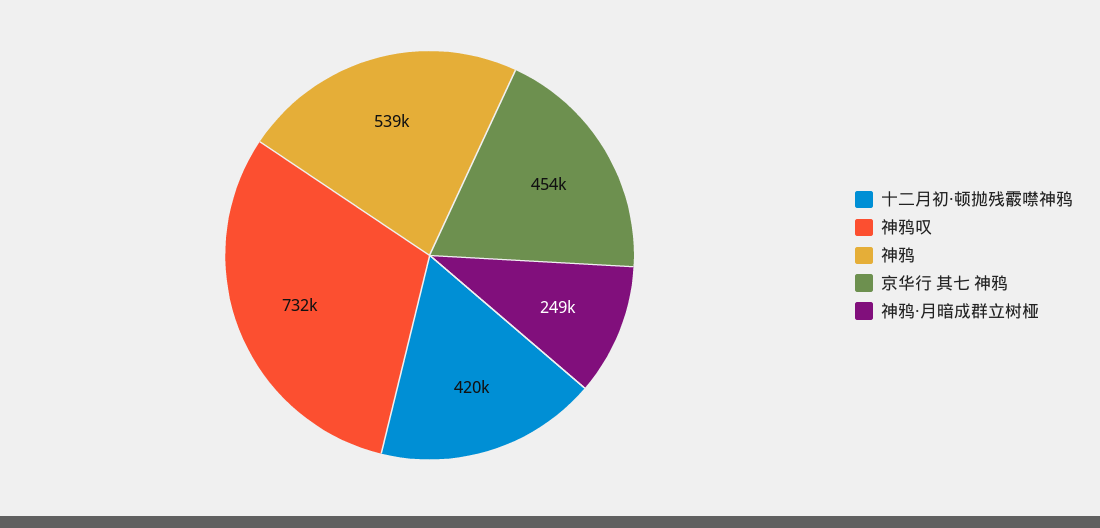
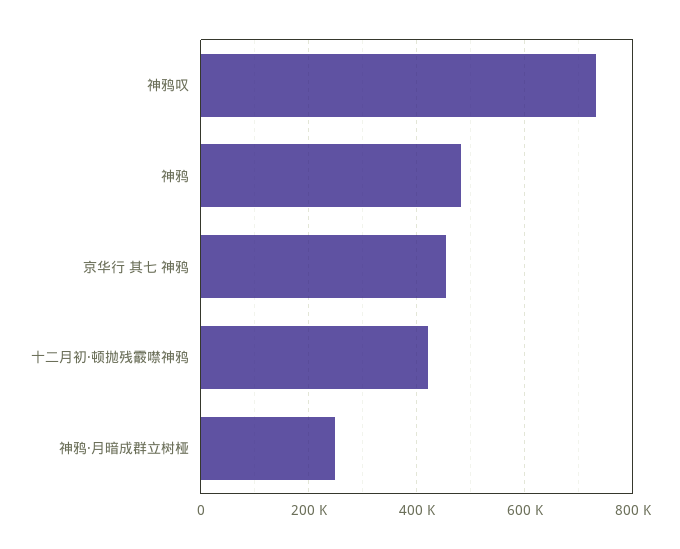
  {
    "十二月初·顿抛残霰噤神鸦": 420000,
    "神鸦叹": 732000,
-   "神鸦": 539000,
+   "神鸦": 480000,
    "京华行 其七 神鸦": 454000,
    "神鸦·月暗成群立树桠": 249000
  }

